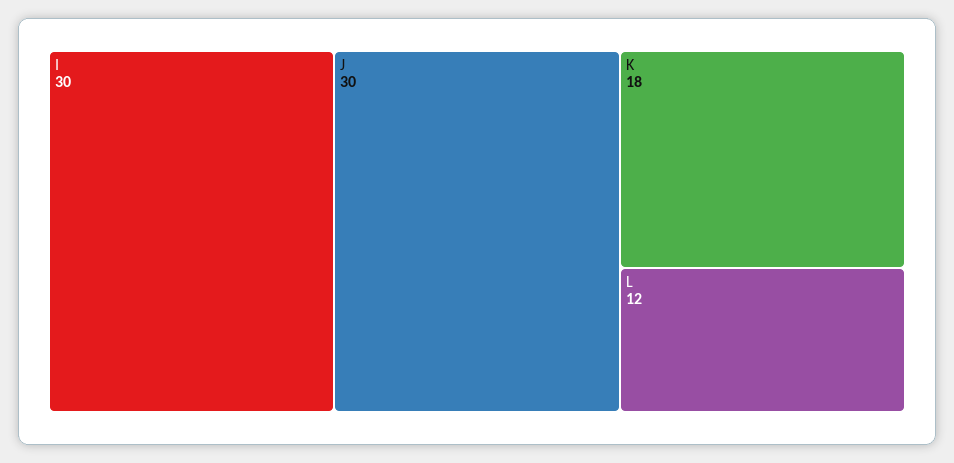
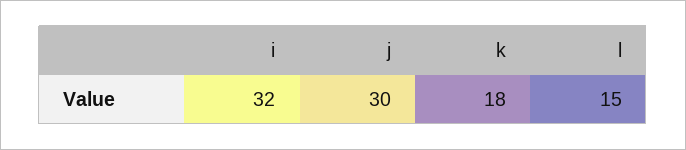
  {
-   "I": 30,
+   "I": 32,
    "J": 30,
    "K": 18,
-   "L": 12
+   "L": 15
  }

